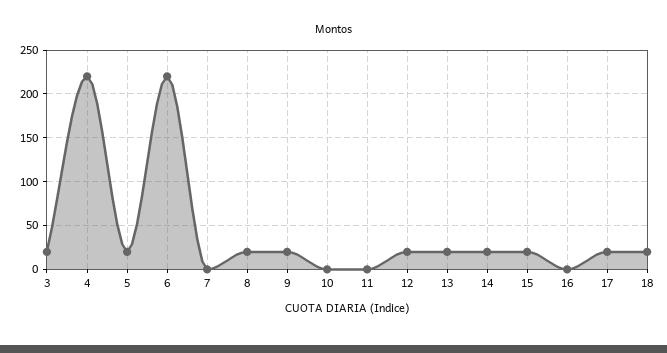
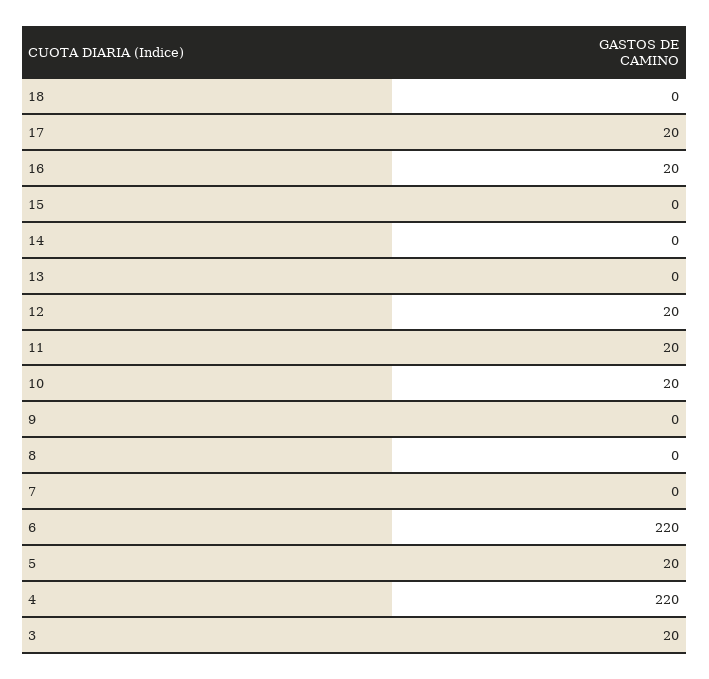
  {
    "3": 20,
    "4": 220,
    "5": 20,
    "6": 220,
    "7": 0,
-   "8": 20,
+   "8": 0,
-   "9": 20,
+   "9": 0,
-   "10": 0,
+   "10": 20,
-   "11": 0,
+   "11": 20,
    "12": 20,
-   "13": 20,
+   "13": 0,
-   "14": 20,
+   "14": 0,
-   "15": 20,
+   "15": 0,
-   "16": 0,
+   "16": 20,
    "17": 20,
-   "18": 20
+   "18": 0
  }

